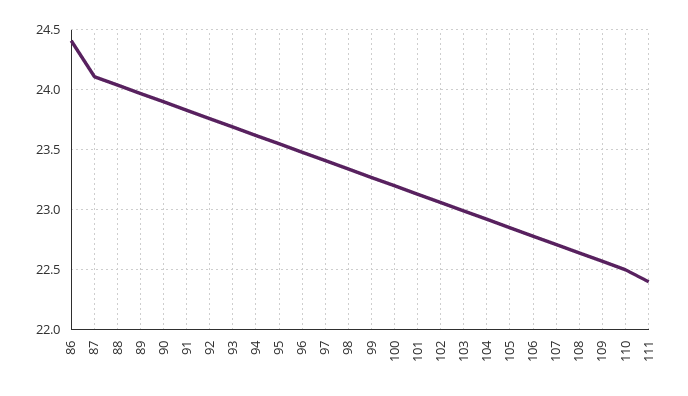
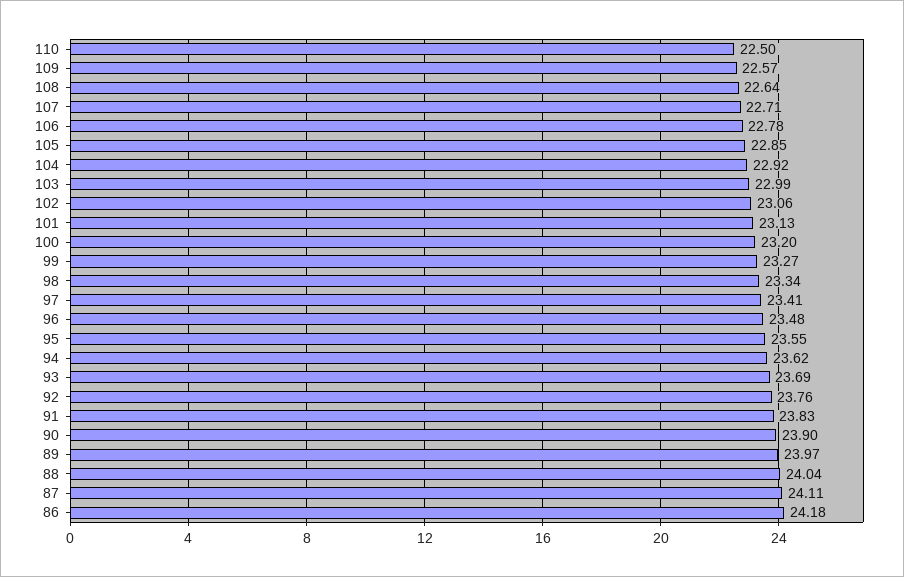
  {
-   "86": 24.4,
+   "86": 24.18,
    "87": 24.11,
    "88": 24.04,
    "89": 23.97,
    "90": 23.9,
    "91": 23.83,
    "92": 23.76,
    "93": 23.69,
    "94": 23.62,
    "95": 23.55,
    "96": 23.48,
    "97": 23.41,
    "98": 23.34,
    "99": 23.27,
    "100": 23.2,
    "101": 23.13,
    "102": 23.06,
    "103": 22.99,
    "104": 22.92,
    "105": 22.85,
    "106": 22.78,
    "107": 22.71,
    "108": 22.64,
    "109": 22.57,
-   "110": 22.5,
+   "110": 22.5
-   "111": 22.4
  }

